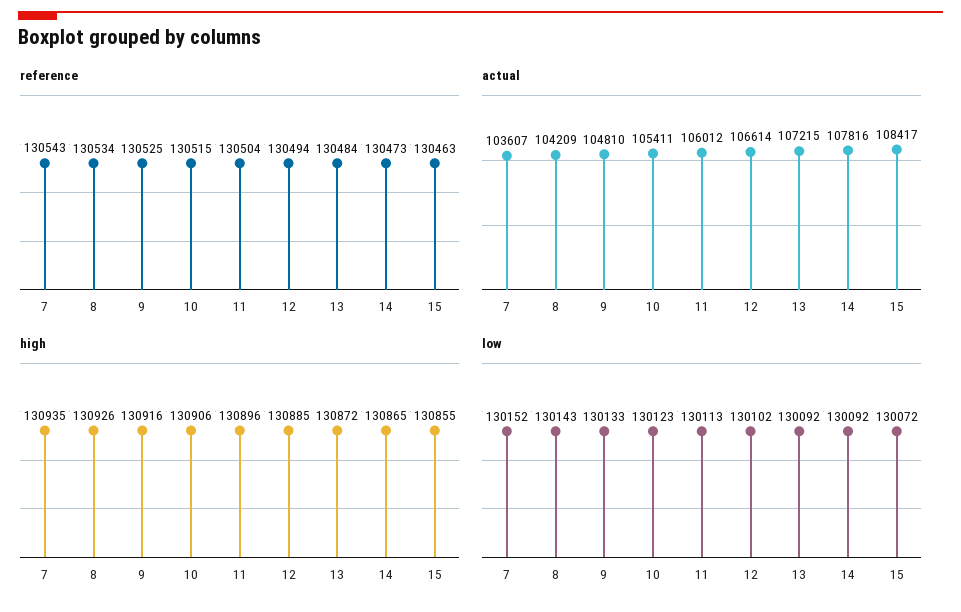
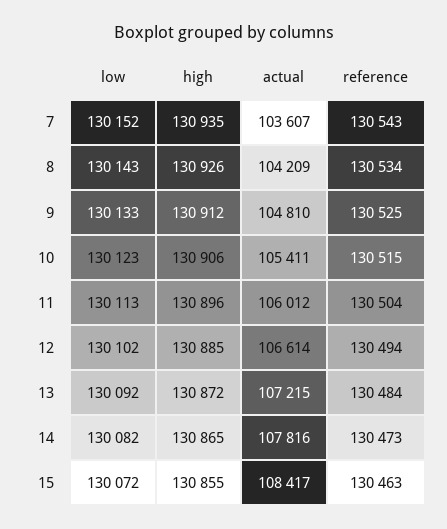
  {
    "reference": {
      "7": 130543,
      "8": 130534,
      "9": 130525,
      "10": 130515,
      "11": 130504,
      "12": 130494,
      "13": 130484,
      "14": 130473,
      "15": 130463
    },
    "actual": {
      "7": 103607,
      "8": 104209,
      "9": 104810,
      "10": 105411,
      "11": 106012,
      "12": 106614,
      "13": 107215,
      "14": 107816,
      "15": 108417
    },
    "high": {
      "7": 130935,
      "8": 130926,
-     "9": 130916,
+     "9": 130912,
      "10": 130906,
      "11": 130896,
      "12": 130885,
      "13": 130872,
      "14": 130865,
      "15": 130855
    },
    "low": {
      "7": 130152,
      "8": 130143,
      "9": 130133,
      "10": 130123,
      "11": 130113,
      "12": 130102,
      "13": 130092,
-     "14": 130092,
+     "14": 130082,
      "15": 130072
    }
  }

